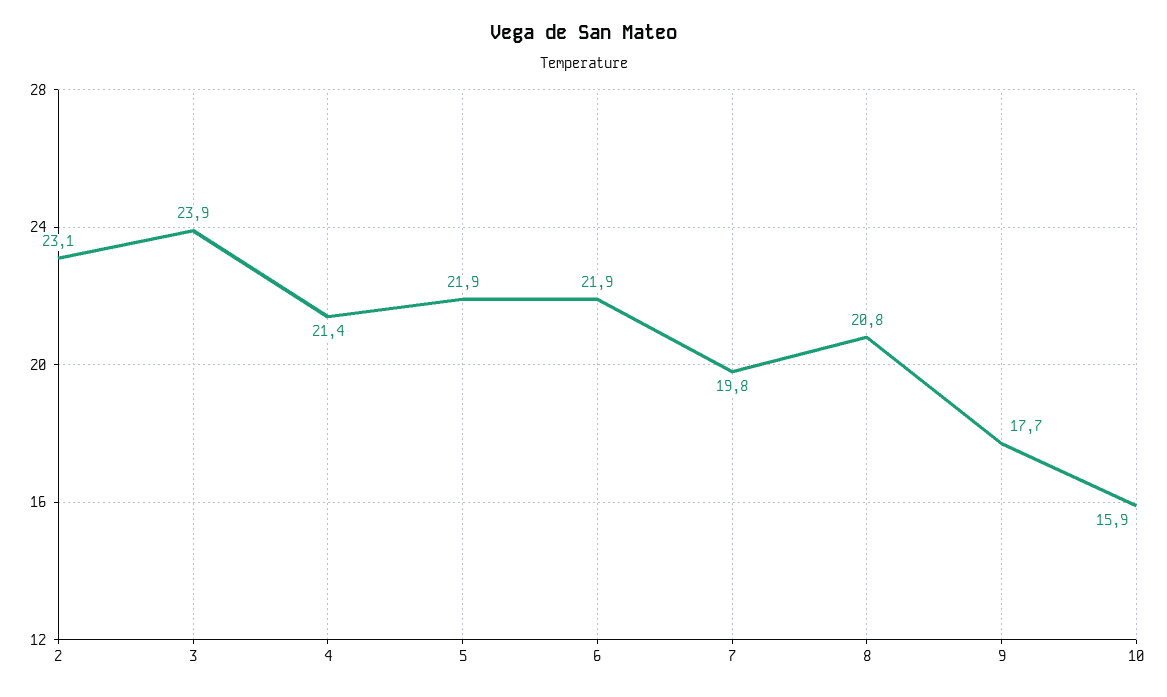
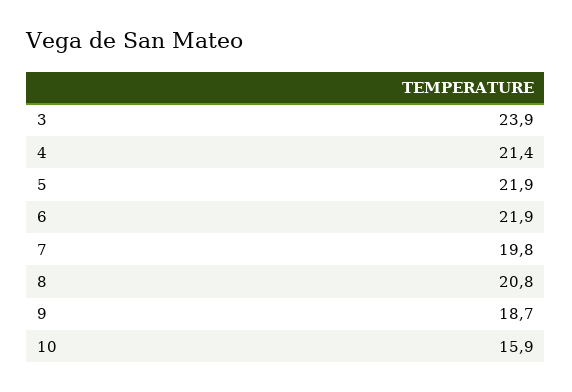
  {
-   "2": 23.1,
    "3": 23.9,
    "4": 21.4,
    "5": 21.9,
    "6": 21.9,
    "7": 19.8,
    "8": 20.8,
-   "9": 17.7,
+   "9": 18.7,
    "10": 15.9
  }

